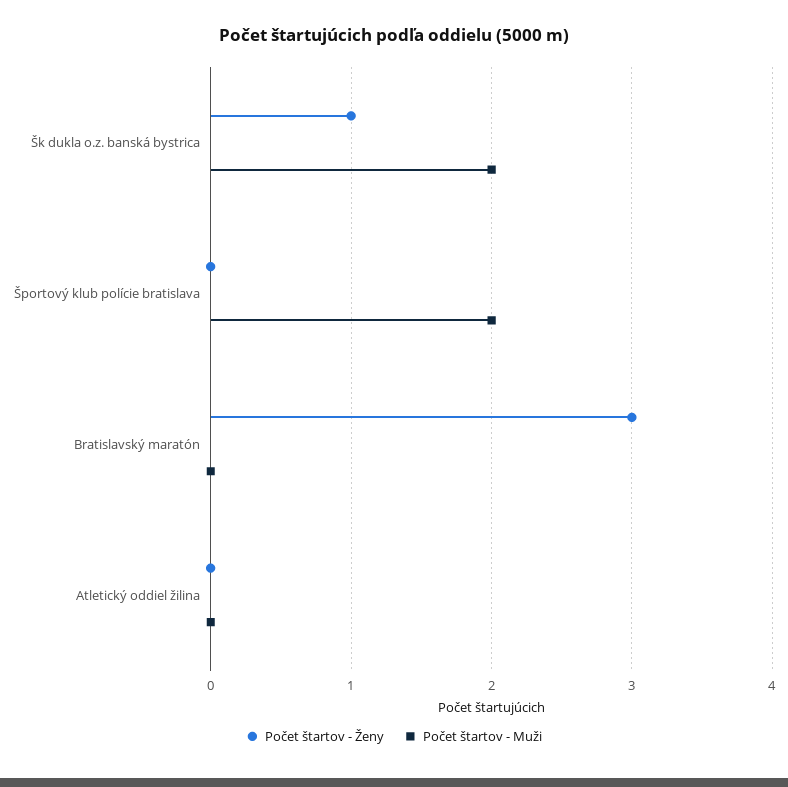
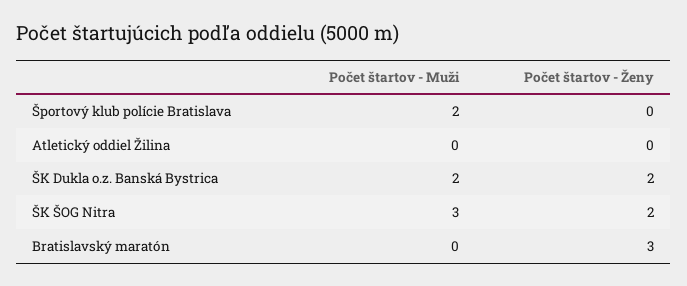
  {
    "Počet štartov - Ženy": {
-     "Šk dukla o.z. banská bystrica": 1,
+     "Šk dukla o.z. banská bystrica": 2,
      "Športový klub polície bratislava": 0,
      "Bratislavský maratón": 3,
-     "Atletický oddiel žilina": 0
+     "Atletický oddiel žilina": 0,
+     "ŠK ŠOG Nitra": 2
    },
    "Počet štartov - Muži": {
      "Šk dukla o.z. banská bystrica": 2,
      "Športový klub polície bratislava": 2,
      "Bratislavský maratón": 0,
-     "Atletický oddiel žilina": 0
+     "Atletický oddiel žilina": 0,
+     "ŠK ŠOG Nitra": 3
    }
  }

